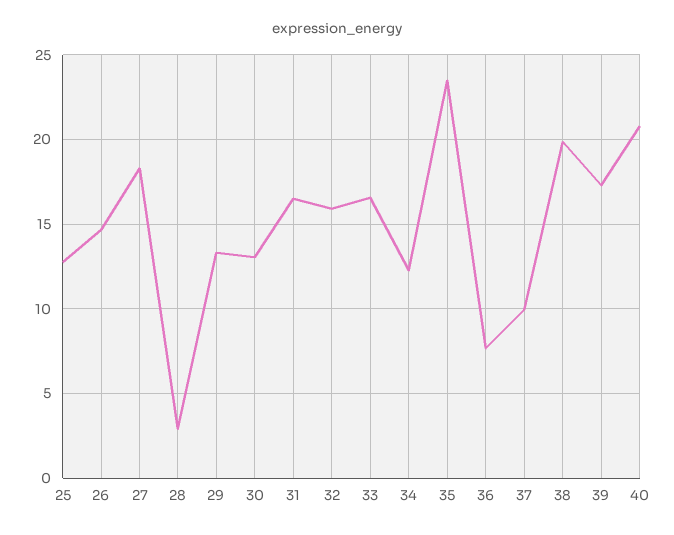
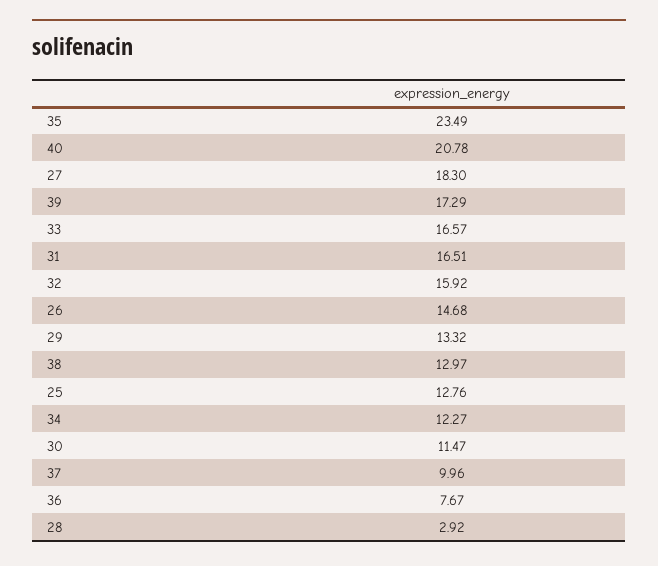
  {
    "25": 12.76,
    "26": 14.68,
    "27": 18.3,
    "28": 2.92,
    "29": 13.32,
-   "30": 13,
+   "30": 11.47,
    "31": 16.51,
    "32": 15.92,
    "33": 16.57,
    "34": 12.27,
    "35": 23.49,
    "36": 7.67,
    "37": 9.96,
-   "38": 20,
+   "38": 12.97,
    "39": 17.29,
    "40": 20.78
  }

